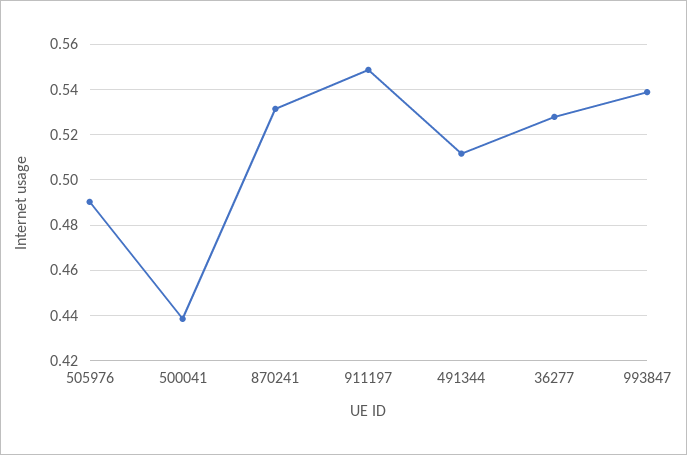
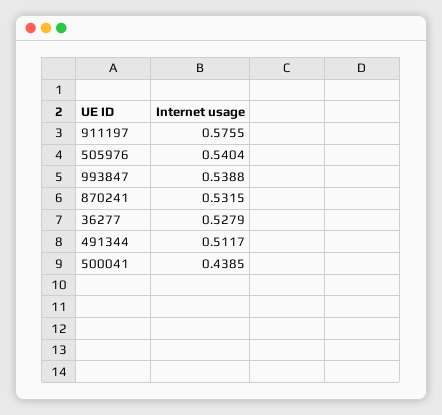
  {
-   "505976": 0.49,
+   "505976": 0.5404,
    "500041": 0.4385,
    "870241": 0.5315,
-   "911197": 0.55,
+   "911197": 0.5755,
    "491344": 0.5117,
    "36277": 0.5279,
    "993847": 0.5388
  }

